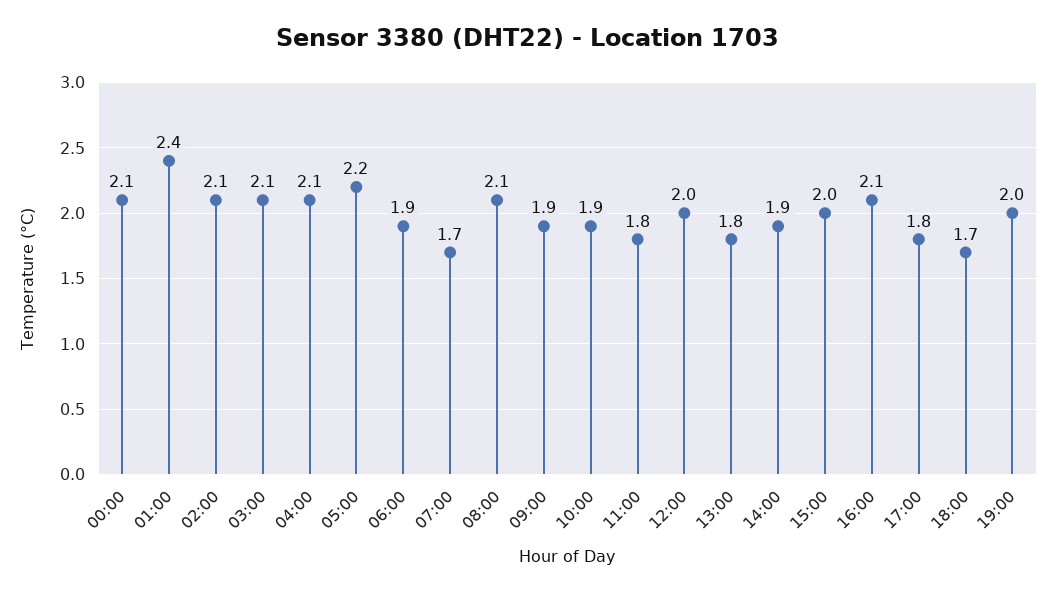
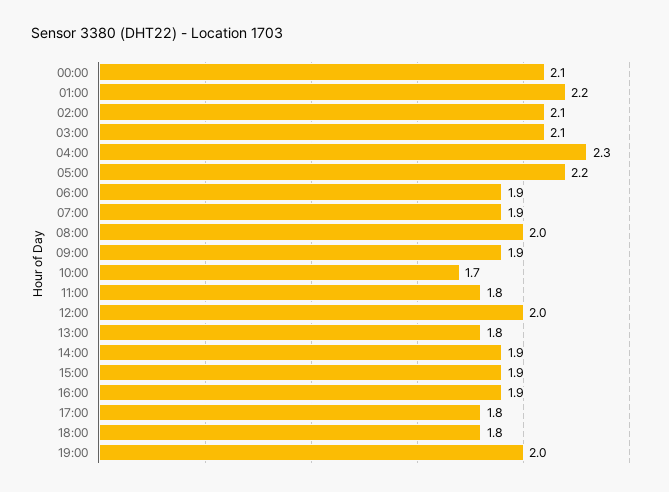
  {
    "00:00": 2.1,
-   "01:00": 2.4,
+   "01:00": 2.2,
    "02:00": 2.1,
    "03:00": 2.1,
-   "04:00": 2.1,
+   "04:00": 2.3,
    "05:00": 2.2,
    "06:00": 1.9,
-   "07:00": 1.7,
+   "07:00": 1.9,
-   "08:00": 2.1,
+   "08:00": 2,
    "09:00": 1.9,
-   "10:00": 1.9,
+   "10:00": 1.7,
    "11:00": 1.8,
    "12:00": 2,
    "13:00": 1.8,
    "14:00": 1.9,
-   "15:00": 2,
+   "15:00": 1.9,
-   "16:00": 2.1,
+   "16:00": 1.9,
    "17:00": 1.8,
-   "18:00": 1.7,
+   "18:00": 1.8,
    "19:00": 2
  }

